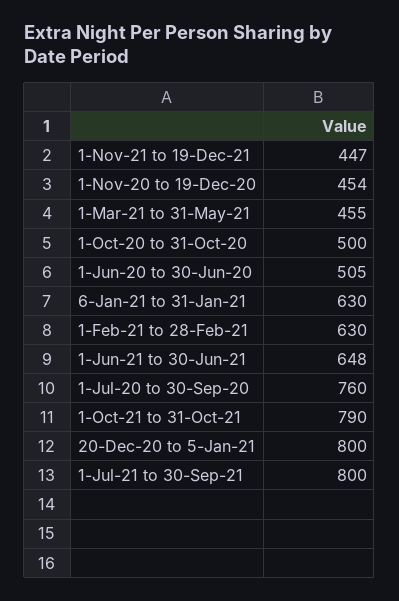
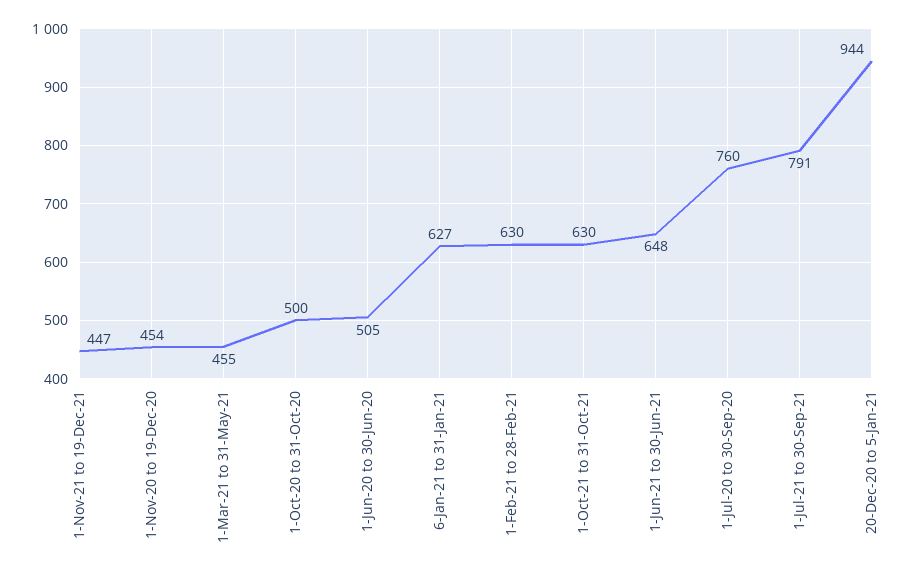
  {
    "1-Nov-21 to 19-Dec-21": 447,
    "1-Nov-20 to 19-Dec-20": 454,
    "1-Mar-21 to 31-May-21": 455,
    "1-Oct-20 to 31-Oct-20": 500,
    "1-Jun-20 to 30-Jun-20": 505,
-   "6-Jan-21 to 31-Jan-21": 630,
+   "6-Jan-21 to 31-Jan-21": 627,
    "1-Feb-21 to 28-Feb-21": 630,
    "1-Jun-21 to 30-Jun-21": 648,
    "1-Jul-20 to 30-Sep-20": 760,
-   "1-Oct-21 to 31-Oct-21": 790,
+   "1-Oct-21 to 31-Oct-21": 630,
-   "20-Dec-20 to 5-Jan-21": 800,
+   "20-Dec-20 to 5-Jan-21": 944,
-   "1-Jul-21 to 30-Sep-21": 800
+   "1-Jul-21 to 30-Sep-21": 791
  }

